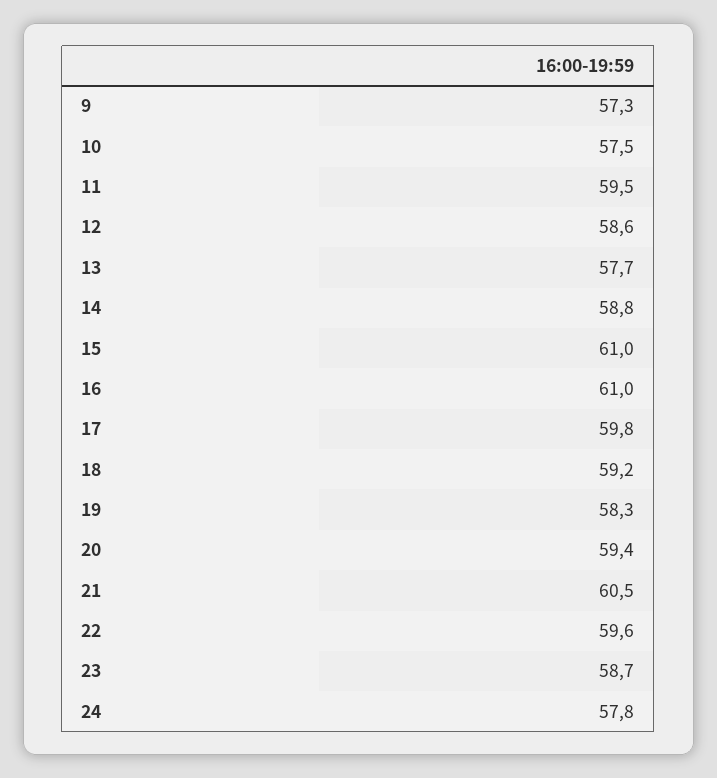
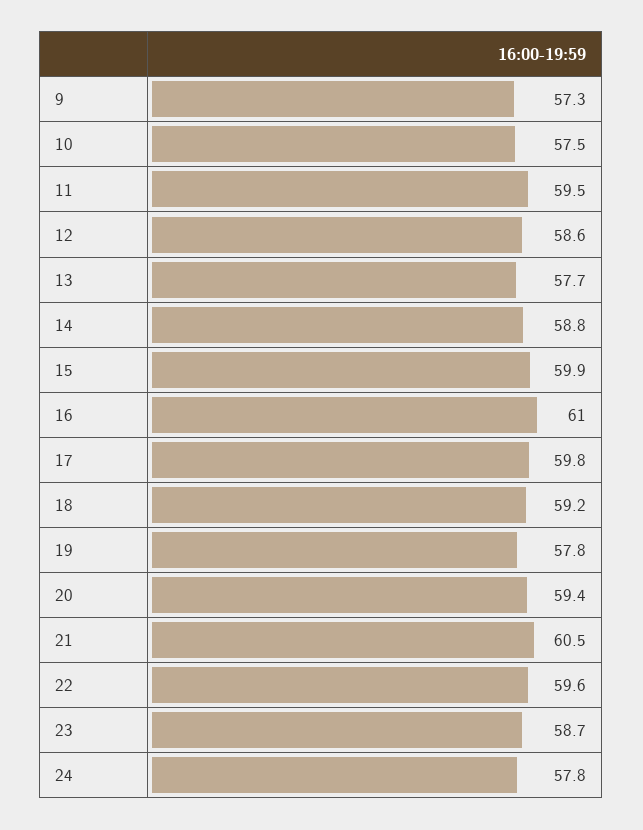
  {
    "9": 57.3,
    "10": 57.5,
    "11": 59.5,
    "12": 58.6,
    "13": 57.7,
    "14": 58.8,
-   "15": 61,
+   "15": 59.9,
    "16": 61,
    "17": 59.8,
    "18": 59.2,
-   "19": 58.3,
+   "19": 57.8,
    "20": 59.4,
    "21": 60.5,
    "22": 59.6,
    "23": 58.7,
    "24": 57.8
  }

